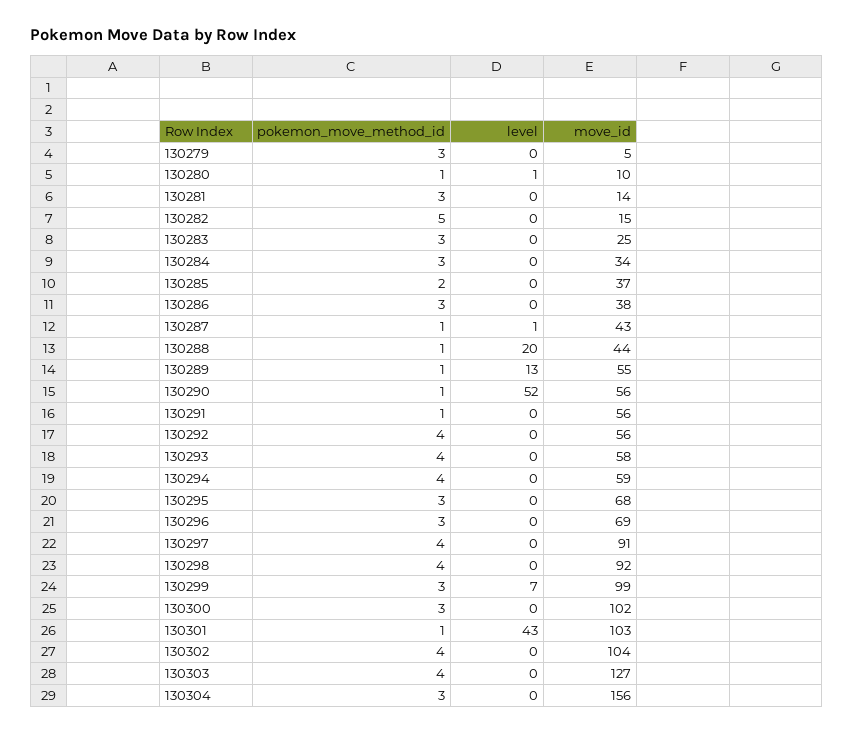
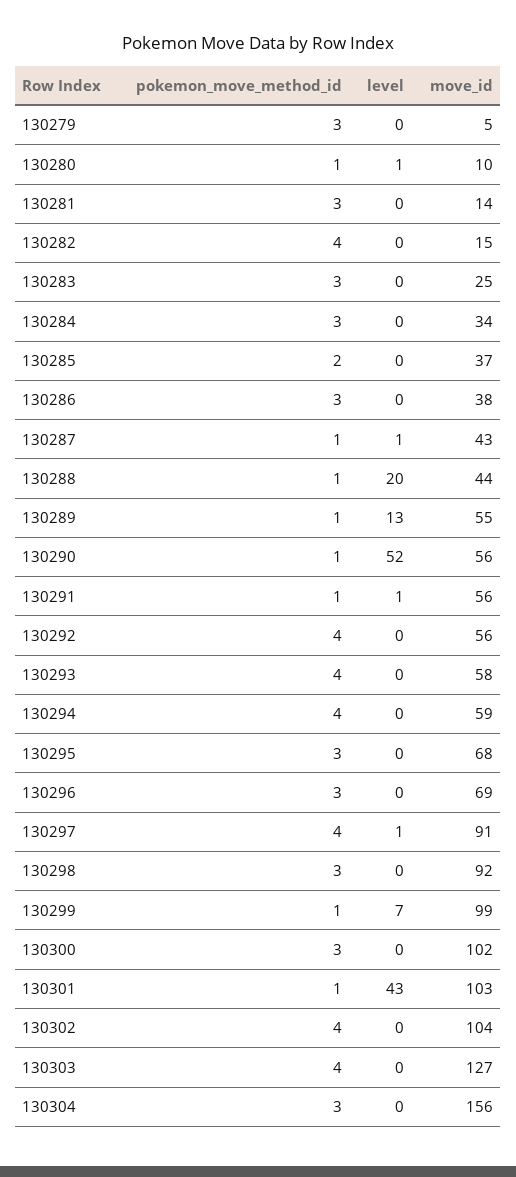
  {
    "pokemon_move_method_id": {
      "130279": 3,
      "130280": 1,
      "130281": 3,
-     "130282": 5,
+     "130282": 4,
      "130283": 3,
      "130284": 3,
      "130285": 2,
      "130286": 3,
      "130287": 1,
      "130288": 1,
      "130289": 1,
      "130290": 1,
      "130291": 1,
      "130292": 4,
      "130293": 4,
      "130294": 4,
      "130295": 3,
      "130296": 3,
      "130297": 4,
-     "130298": 4,
+     "130298": 3,
-     "130299": 3,
+     "130299": 1,
      "130300": 3,
      "130301": 1,
      "130302": 4,
      "130303": 4,
      "130304": 3
    },
    "level": {
      "130279": 0,
      "130280": 1,
      "130281": 0,
      "130282": 0,
      "130283": 0,
      "130284": 0,
      "130285": 0,
      "130286": 0,
      "130287": 1,
      "130288": 20,
      "130289": 13,
      "130290": 52,
-     "130291": 0,
+     "130291": 1,
      "130292": 0,
      "130293": 0,
      "130294": 0,
      "130295": 0,
      "130296": 0,
-     "130297": 0,
+     "130297": 1,
      "130298": 0,
      "130299": 7,
      "130300": 0,
      "130301": 43,
      "130302": 0,
      "130303": 0,
      "130304": 0
    },
    "move_id": {
      "130279": 5,
      "130280": 10,
      "130281": 14,
      "130282": 15,
      "130283": 25,
      "130284": 34,
      "130285": 37,
      "130286": 38,
      "130287": 43,
      "130288": 44,
      "130289": 55,
      "130290": 56,
      "130291": 56,
      "130292": 56,
      "130293": 58,
      "130294": 59,
      "130295": 68,
      "130296": 69,
      "130297": 91,
      "130298": 92,
      "130299": 99,
      "130300": 102,
      "130301": 103,
      "130302": 104,
      "130303": 127,
      "130304": 156
    }
  }

